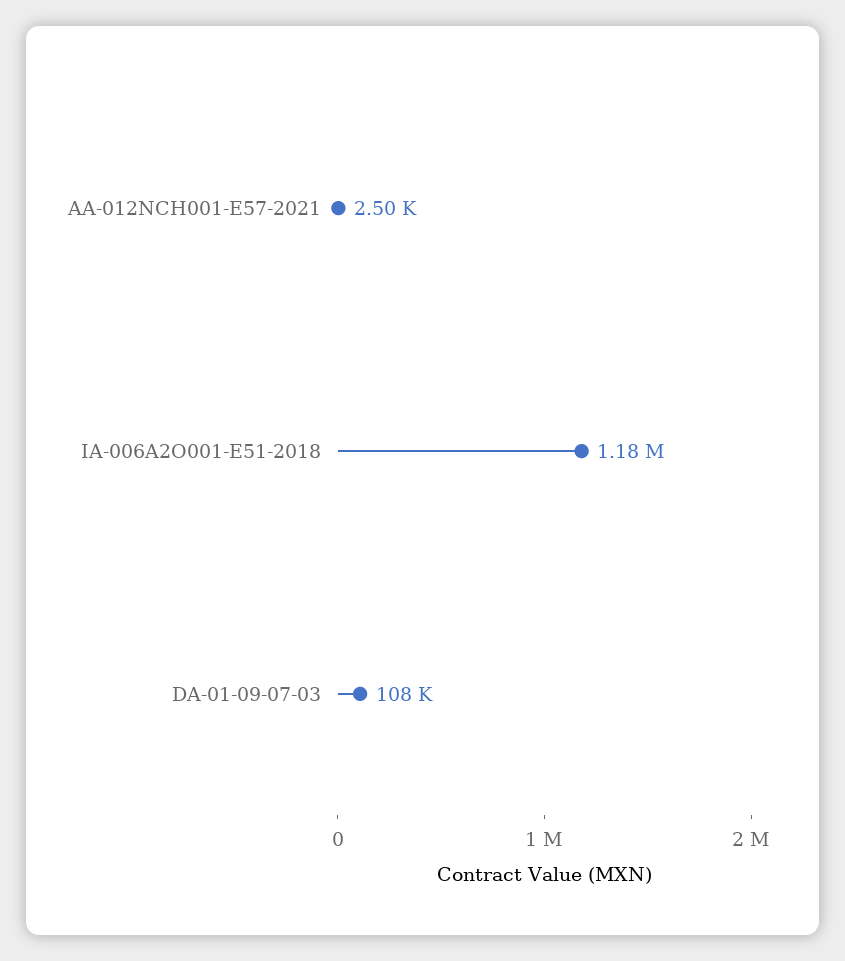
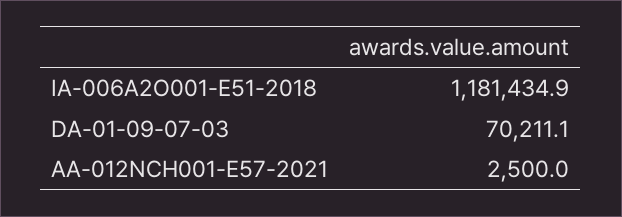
  {
    "AA-012NCH001-E57-2021": 2500,
    "IA-006A2O001-E51-2018": 1181434.9,
-   "DA-01-09-07-03": 108000
+   "DA-01-09-07-03": 70211.1
  }

